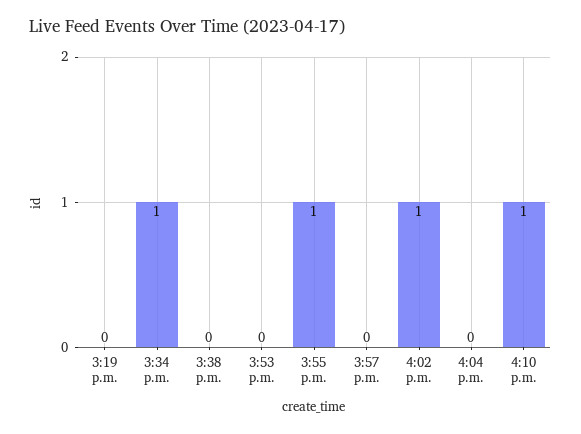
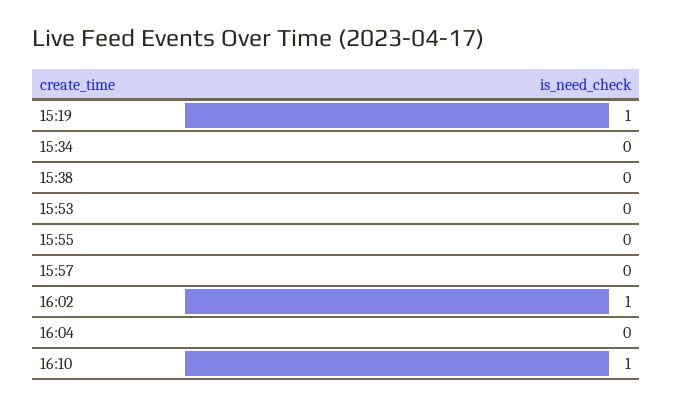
  {
-   "3:19 p.m.": 0,
+   "3:19 p.m.": 1,
-   "3:34 p.m.": 1,
+   "3:34 p.m.": 0,
    "3:38 p.m.": 0,
    "3:53 p.m.": 0,
-   "3:55 p.m.": 1,
+   "3:55 p.m.": 0,
    "3:57 p.m.": 0,
    "4:02 p.m.": 1,
    "4:04 p.m.": 0,
    "4:10 p.m.": 1
  }

